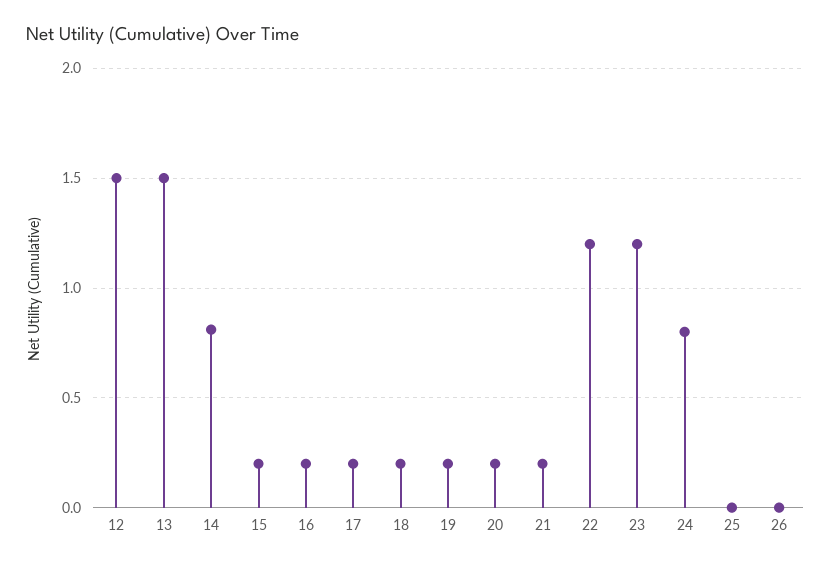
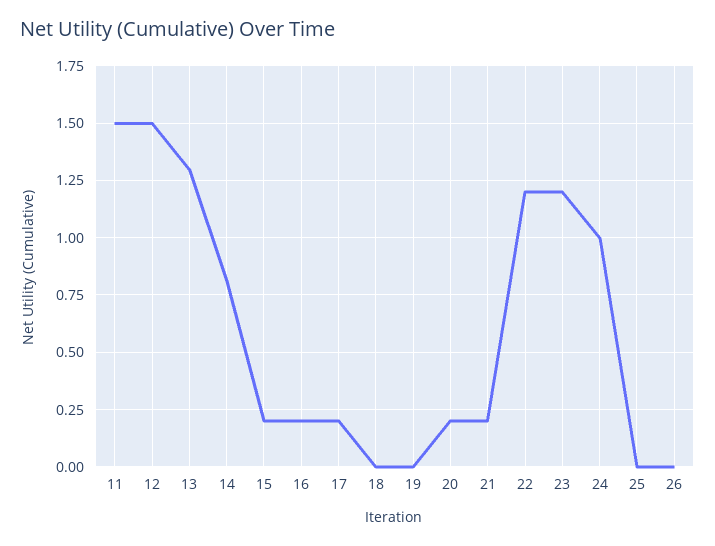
  {
    "12": 1.5,
-   "13": 1.5,
+   "13": 1.3,
    "14": 0.8,
    "15": 0.2,
    "16": 0.2,
    "17": 0.2,
-   "18": 0.2,
+   "18": 0,
-   "19": 0.2,
+   "19": 0,
    "20": 0.2,
    "21": 0.2,
    "22": 1.2,
    "23": 1.2,
-   "24": 0.8,
+   "24": 1,
    "25": 0,
-   "26": 0
+   "26": 0,
+   "11": 1.5
  }

